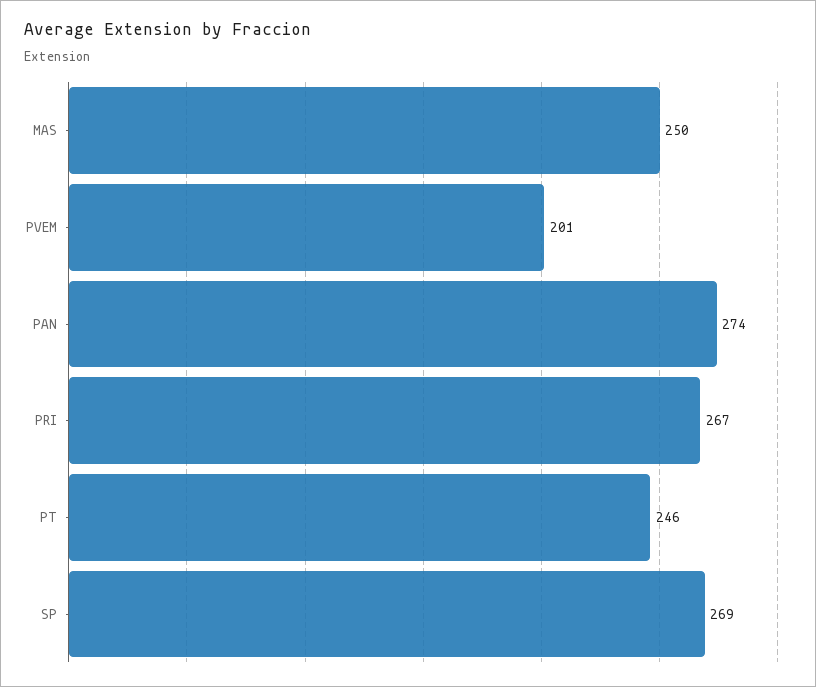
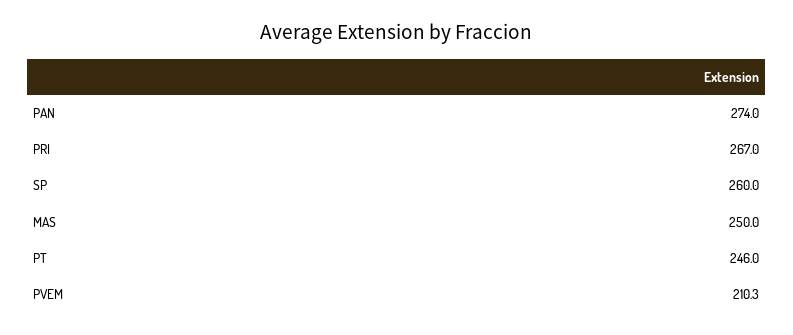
  {
    "MAS": 250,
-   "PVEM": 201,
+   "PVEM": 210.3,
    "PAN": 274,
    "PRI": 267,
    "PT": 246,
-   "SP": 269
+   "SP": 260
  }

